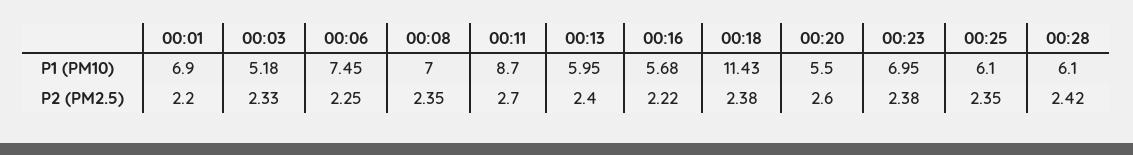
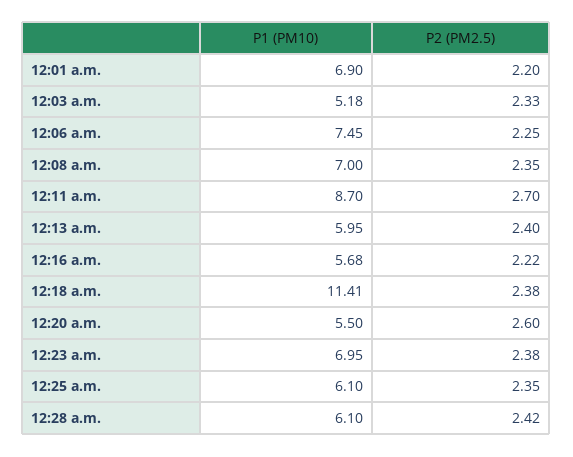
  {
    "00:01": {
      "P1 (PM10)": 6.9,
      "P2 (PM2.5)": 2.2
    },
    "00:03": {
      "P1 (PM10)": 5.18,
      "P2 (PM2.5)": 2.33
    },
    "00:06": {
      "P1 (PM10)": 7.45,
      "P2 (PM2.5)": 2.25
    },
    "00:08": {
      "P1 (PM10)": 7,
      "P2 (PM2.5)": 2.35
    },
    "00:11": {
      "P1 (PM10)": 8.7,
      "P2 (PM2.5)": 2.7
    },
    "00:13": {
      "P1 (PM10)": 5.95,
      "P2 (PM2.5)": 2.4
    },
    "00:16": {
      "P1 (PM10)": 5.68,
      "P2 (PM2.5)": 2.22
    },
    "00:18": {
-     "P1 (PM10)": 11.43,
+     "P1 (PM10)": 11.41,
      "P2 (PM2.5)": 2.38
    },
    "00:20": {
      "P1 (PM10)": 5.5,
      "P2 (PM2.5)": 2.6
    },
    "00:23": {
      "P1 (PM10)": 6.95,
      "P2 (PM2.5)": 2.38
    },
    "00:25": {
      "P1 (PM10)": 6.1,
      "P2 (PM2.5)": 2.35
    },
    "00:28": {
      "P1 (PM10)": 6.1,
      "P2 (PM2.5)": 2.42
    }
  }

